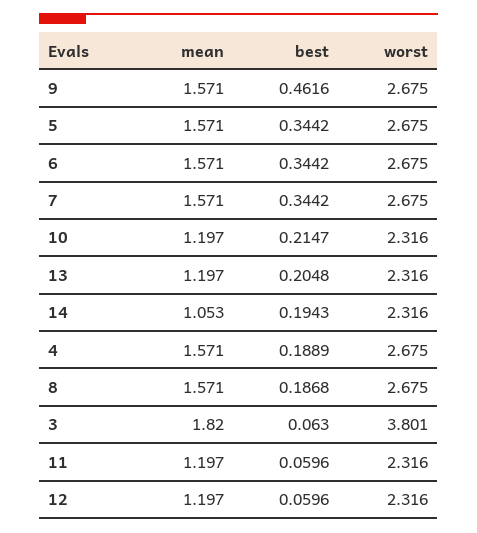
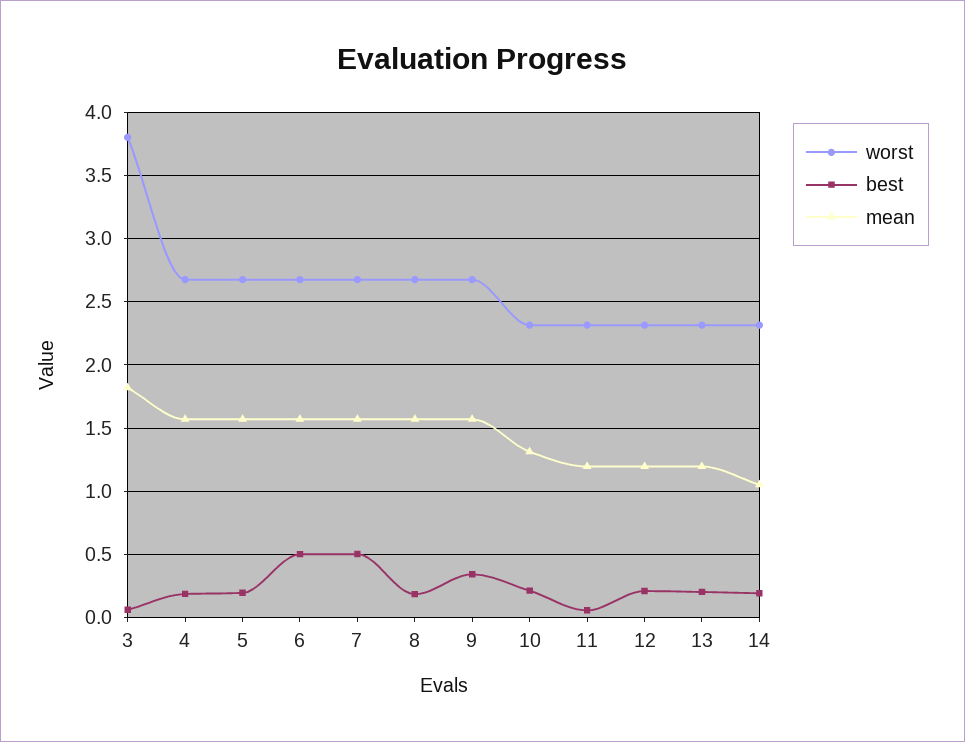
  {
    "mean": {
      "9": 1.571,
      "5": 1.571,
      "6": 1.571,
      "7": 1.571,
-     "10": 1.197,
+     "10": 1.3,
      "13": 1.197,
      "14": 1.053,
      "4": 1.571,
      "8": 1.571,
      "3": 1.82,
      "11": 1.197,
      "12": 1.197
    },
    "best": {
-     "9": 0.4616,
+     "9": 0.35,
-     "5": 0.3442,
+     "5": 0.2,
-     "6": 0.3442,
+     "6": 0.5,
-     "7": 0.3442,
+     "7": 0.5,
      "10": 0.2147,
      "13": 0.2048,
      "14": 0.1943,
      "4": 0.1889,
      "8": 0.1868,
      "3": 0.063,
      "11": 0.0596,
-     "12": 0.0596
+     "12": 0.2
    },
    "worst": {
      "9": 2.675,
      "5": 2.675,
      "6": 2.675,
      "7": 2.675,
      "10": 2.316,
      "13": 2.316,
      "14": 2.316,
      "4": 2.675,
      "8": 2.675,
      "3": 3.801,
      "11": 2.316,
      "12": 2.316
    }
  }

